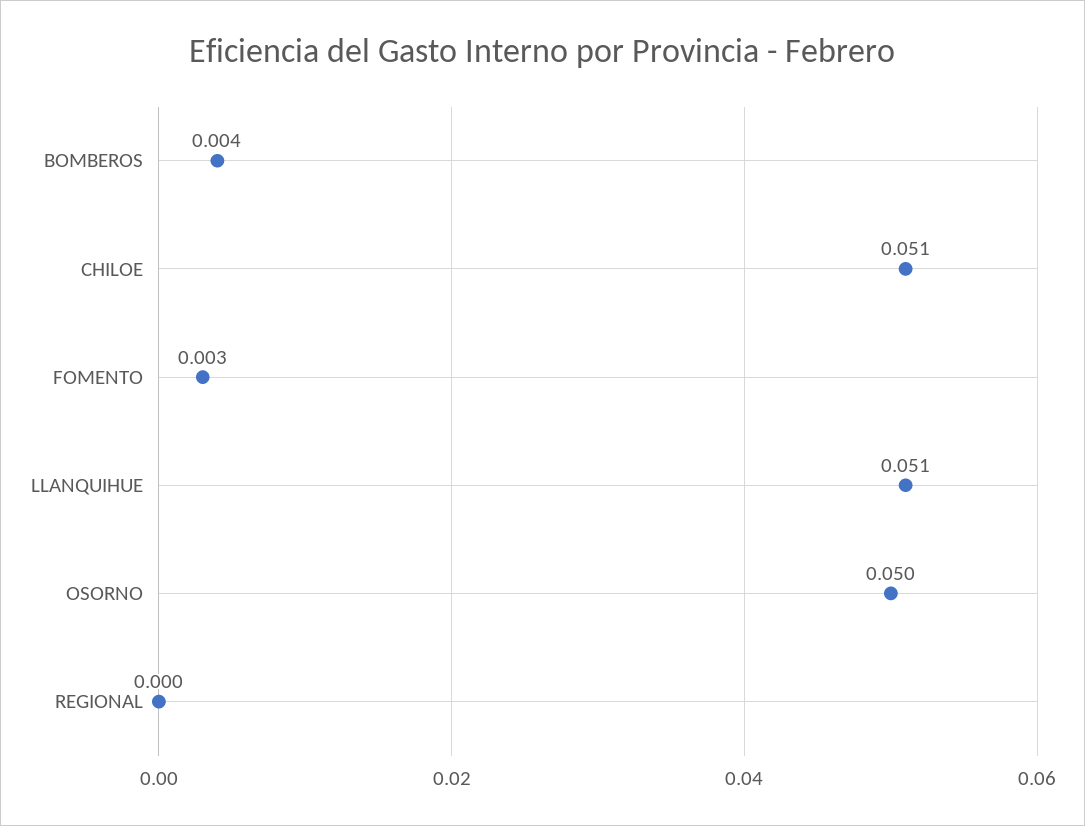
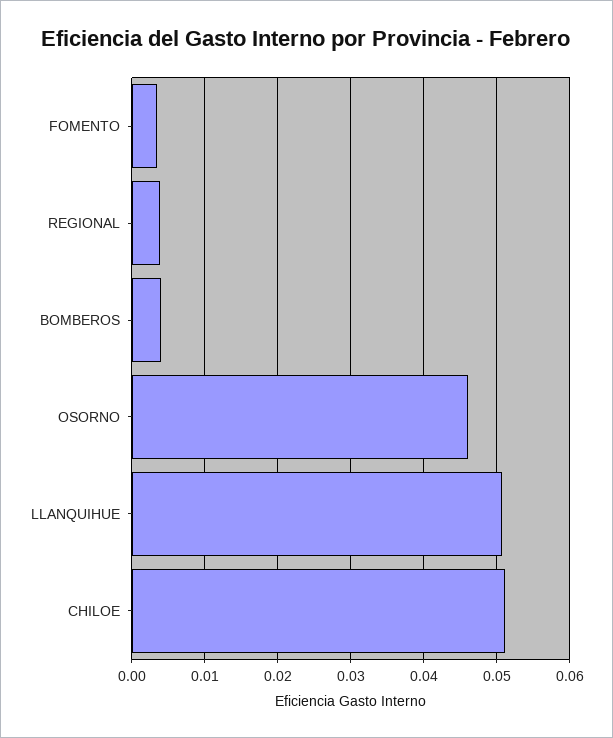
  {
    "BOMBEROS": 0.004,
    "CHILOE": 0.051,
    "FOMENTO": 0.003,
    "LLANQUIHUE": 0.051,
-   "OSORNO": 0.05,
+   "OSORNO": 0.046,
-   "REGIONAL": 0
+   "REGIONAL": 0.004
  }

